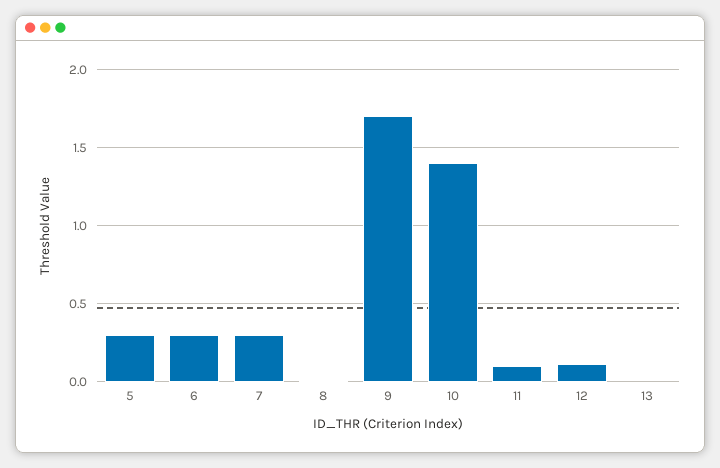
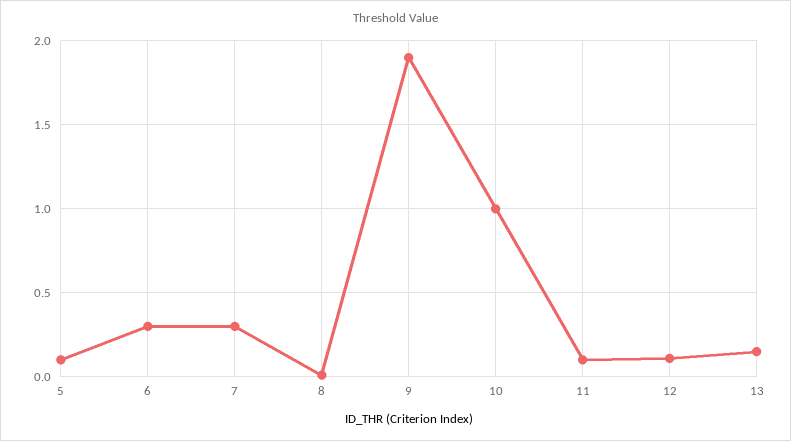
  {
-   "5": 0.3,
+   "5": 0.1,
    "6": 0.3,
    "7": 0.3,
    "8": 0,
-   "9": 1.7,
+   "9": 1.9,
-   "10": 1.4,
+   "10": 1,
    "11": 0.1,
    "12": 0.1,
-   "13": 0
+   "13": 0.15
  }

